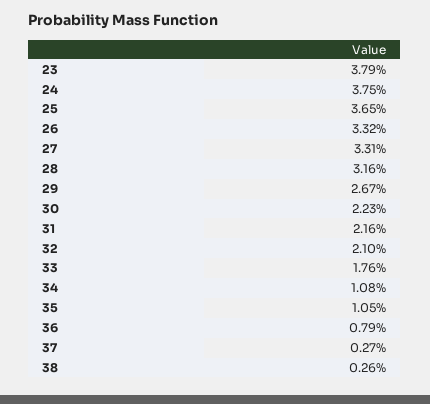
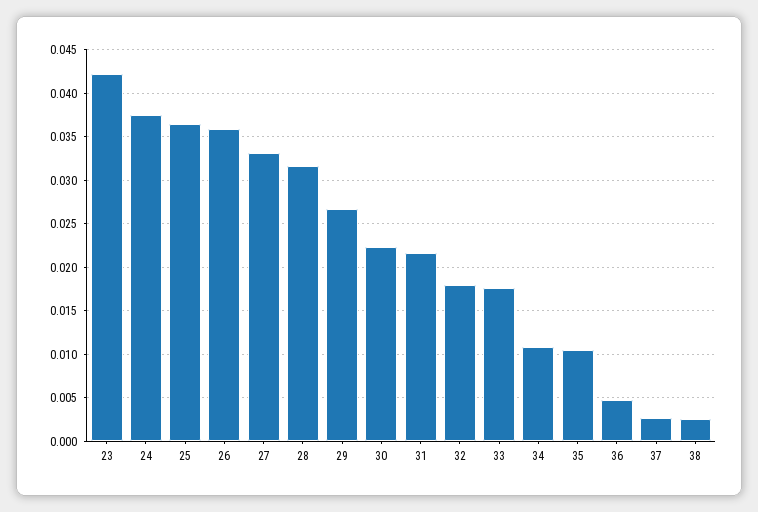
  {
-   "23": 0.0379,
+   "23": 0.042,
    "24": 0.0375,
    "25": 0.0365,
-   "26": 0.0332,
+   "26": 0.036,
    "27": 0.0331,
    "28": 0.0316,
    "29": 0.0267,
    "30": 0.0223,
    "31": 0.0216,
-   "32": 0.021,
+   "32": 0.018,
    "33": 0.0176,
    "34": 0.0108,
    "35": 0.0105,
-   "36": 0.0079,
+   "36": 0.005,
    "37": 0.0027,
    "38": 0.0026
  }

